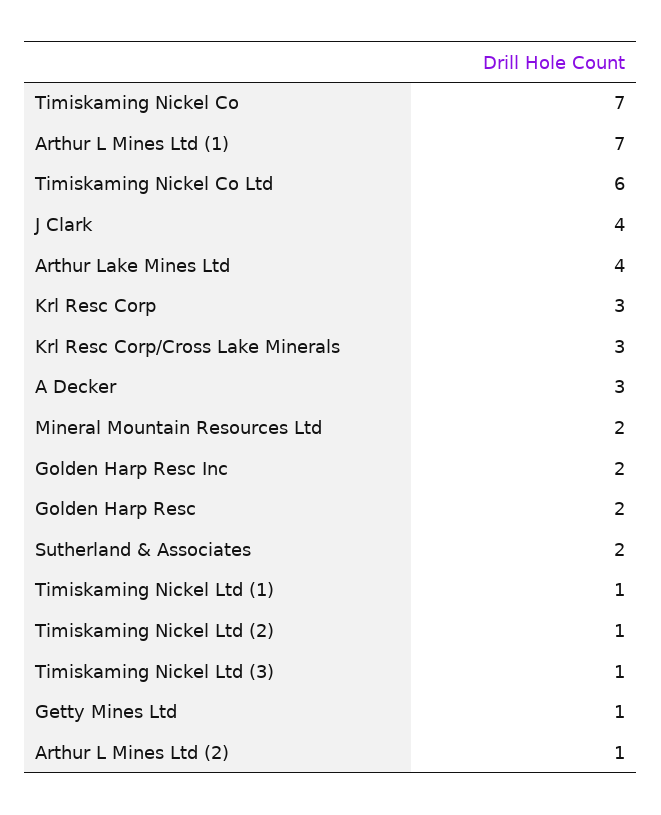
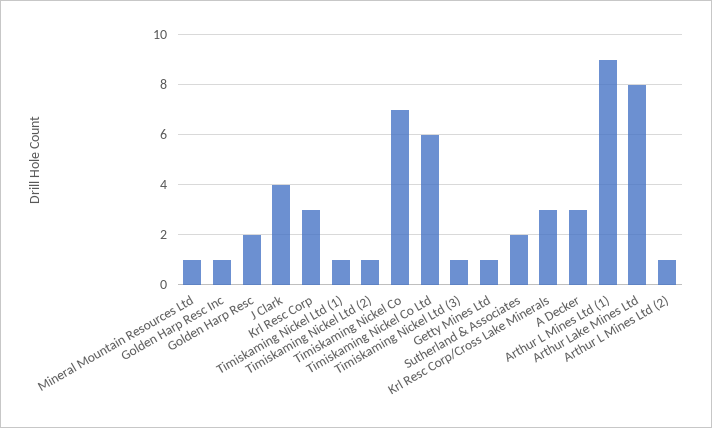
  {
    "Timiskaming Nickel Co": 7,
-   "Arthur L Mines Ltd (1)": 7,
+   "Arthur L Mines Ltd (1)": 9,
    "Timiskaming Nickel Co Ltd": 6,
    "J Clark": 4,
-   "Arthur Lake Mines Ltd": 4,
+   "Arthur Lake Mines Ltd": 8,
    "Krl Resc Corp": 3,
    "Krl Resc Corp/Cross Lake Minerals": 3,
    "A Decker": 3,
-   "Mineral Mountain Resources Ltd": 2,
+   "Mineral Mountain Resources Ltd": 1,
-   "Golden Harp Resc Inc": 2,
+   "Golden Harp Resc Inc": 1,
    "Golden Harp Resc": 2,
    "Sutherland & Associates": 2,
    "Timiskaming Nickel Ltd (1)": 1,
    "Timiskaming Nickel Ltd (2)": 1,
    "Timiskaming Nickel Ltd (3)": 1,
    "Getty Mines Ltd": 1,
    "Arthur L Mines Ltd (2)": 1
  }

